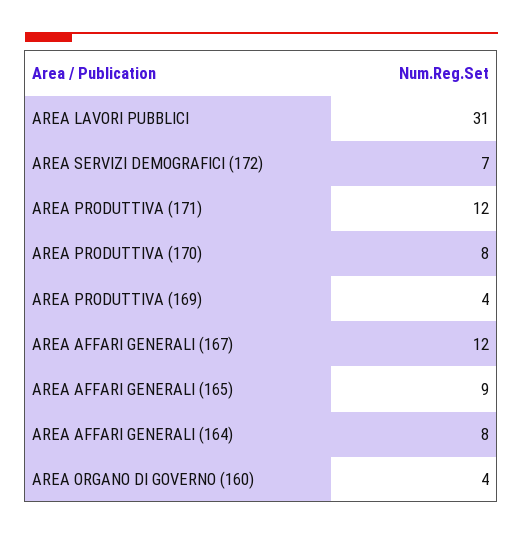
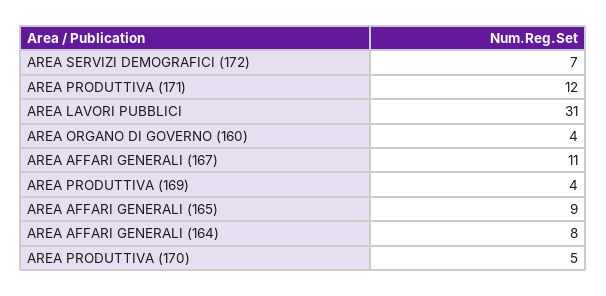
  {
    "AREA LAVORI PUBBLICI": 31,
    "AREA SERVIZI DEMOGRAFICI (172)": 7,
    "AREA PRODUTTIVA (171)": 12,
-   "AREA PRODUTTIVA (170)": 8,
+   "AREA PRODUTTIVA (170)": 5,
    "AREA PRODUTTIVA (169)": 4,
-   "AREA AFFARI GENERALI (167)": 12,
+   "AREA AFFARI GENERALI (167)": 11,
    "AREA AFFARI GENERALI (165)": 9,
    "AREA AFFARI GENERALI (164)": 8,
    "AREA ORGANO DI GOVERNO (160)": 4
  }

